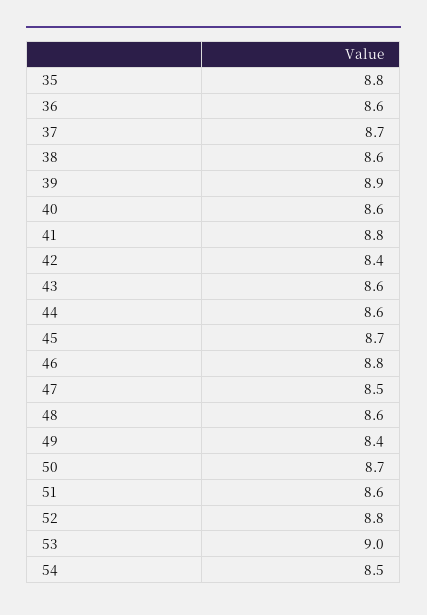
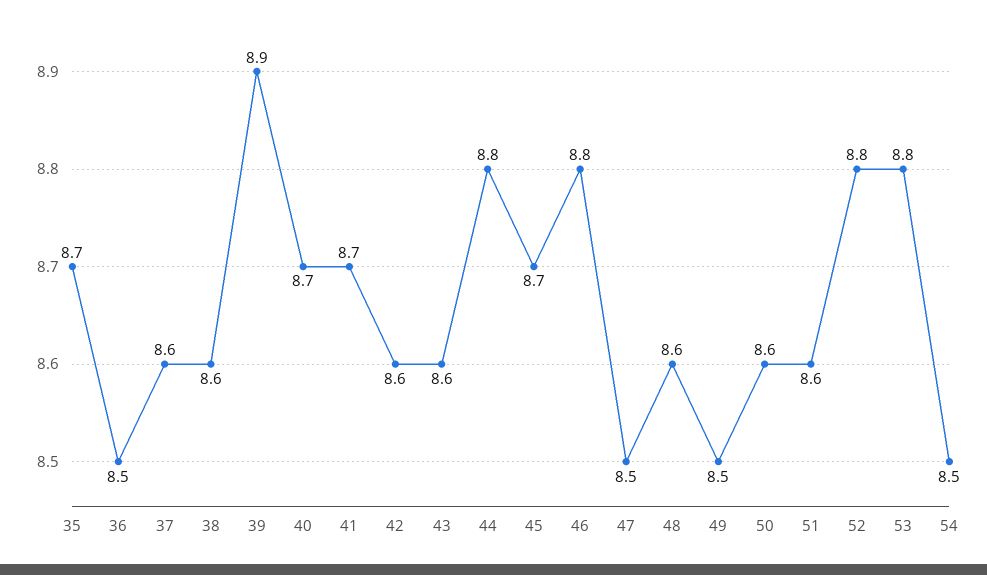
  {
-   "35": 8.8,
+   "35": 8.7,
-   "36": 8.6,
+   "36": 8.5,
-   "37": 8.7,
+   "37": 8.6,
    "38": 8.6,
    "39": 8.9,
-   "40": 8.6,
+   "40": 8.7,
-   "41": 8.8,
+   "41": 8.7,
-   "42": 8.4,
+   "42": 8.6,
    "43": 8.6,
-   "44": 8.6,
+   "44": 8.8,
    "45": 8.7,
    "46": 8.8,
    "47": 8.5,
    "48": 8.6,
-   "49": 8.4,
+   "49": 8.5,
-   "50": 8.7,
+   "50": 8.6,
    "51": 8.6,
    "52": 8.8,
-   "53": 9,
+   "53": 8.8,
    "54": 8.5
  }

